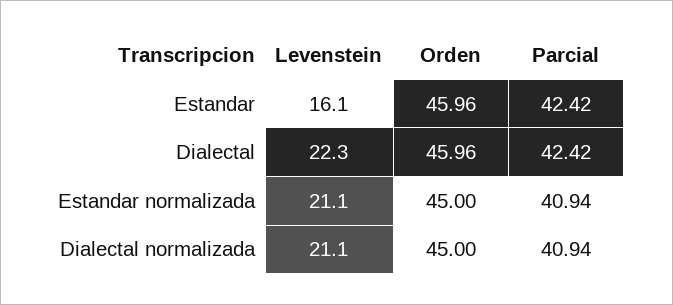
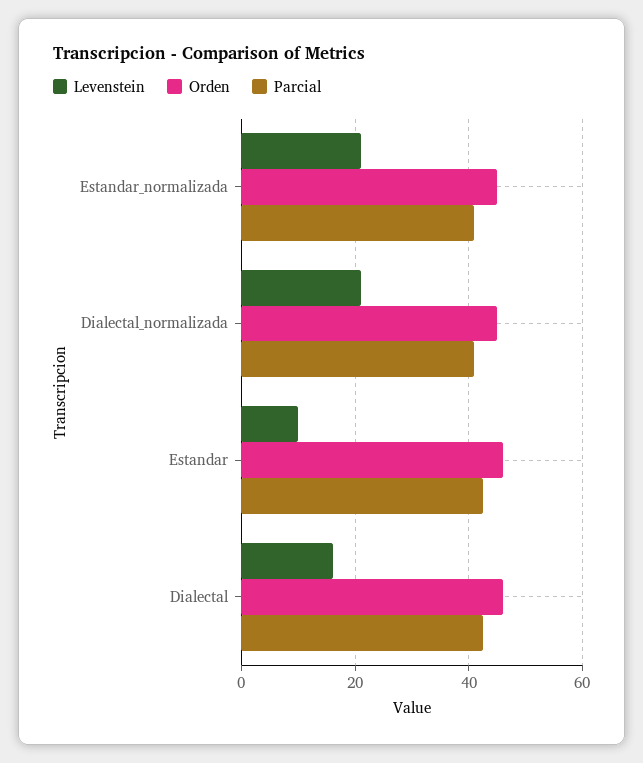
  {
    "Levenstein": {
-     "Estandar": 16.1,
+     "Estandar": 10,
-     "Dialectal": 22.3,
+     "Dialectal": 16,
      "Estandar normalizada": 21.1,
      "Dialectal normalizada": 21.1
    },
    "Orden": {
      "Estandar": 45.96,
      "Dialectal": 45.96,
      "Estandar normalizada": 45,
      "Dialectal normalizada": 45
    },
    "Parcial": {
      "Estandar": 42.42,
      "Dialectal": 42.42,
      "Estandar normalizada": 40.94,
      "Dialectal normalizada": 40.94
    }
  }

